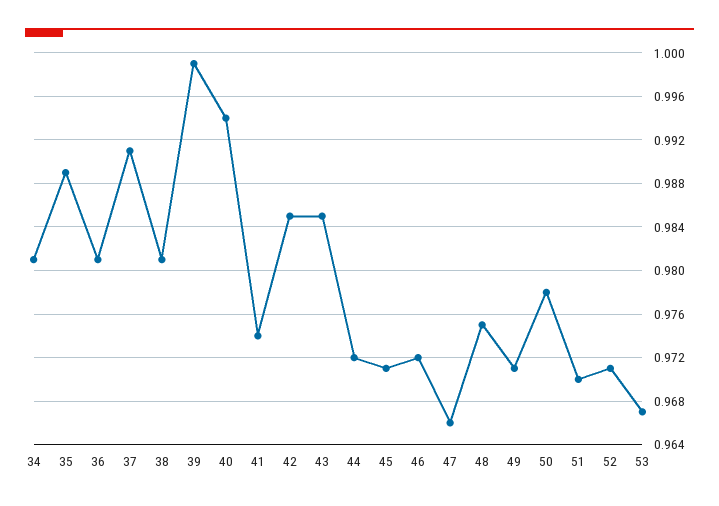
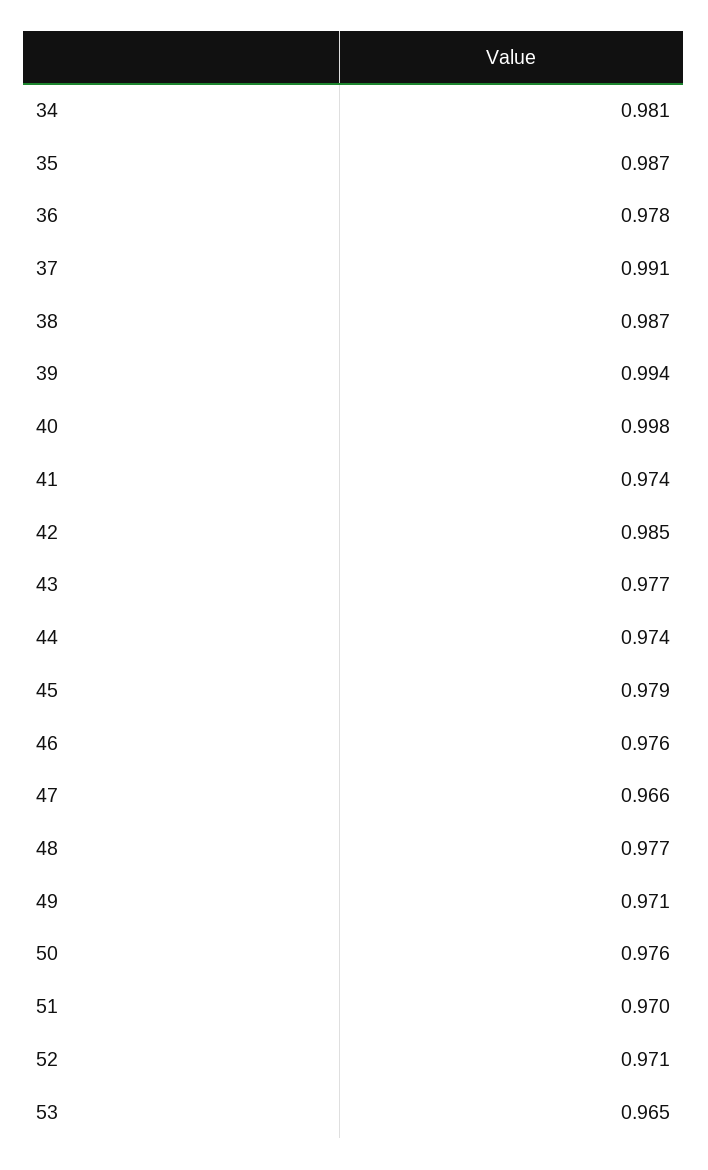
  {
    "34": 0.981,
-   "35": 0.989,
+   "35": 0.987,
-   "36": 0.981,
+   "36": 0.978,
    "37": 0.991,
-   "38": 0.981,
+   "38": 0.987,
-   "39": 0.999,
+   "39": 0.994,
-   "40": 0.994,
+   "40": 0.998,
    "41": 0.974,
    "42": 0.985,
-   "43": 0.985,
+   "43": 0.977,
-   "44": 0.972,
+   "44": 0.974,
-   "45": 0.971,
+   "45": 0.979,
-   "46": 0.972,
+   "46": 0.976,
    "47": 0.966,
-   "48": 0.975,
+   "48": 0.977,
    "49": 0.971,
-   "50": 0.978,
+   "50": 0.976,
    "51": 0.97,
    "52": 0.971,
-   "53": 0.967
+   "53": 0.965
  }

